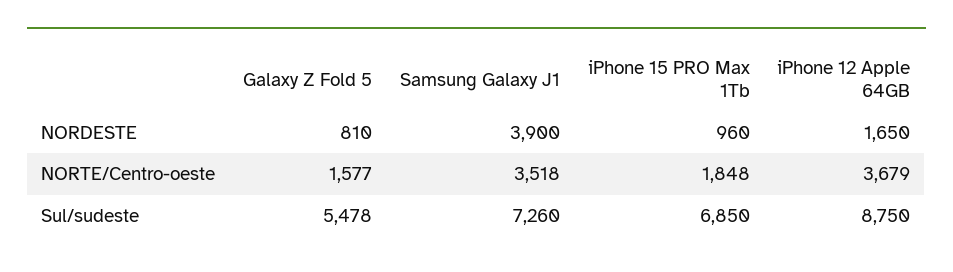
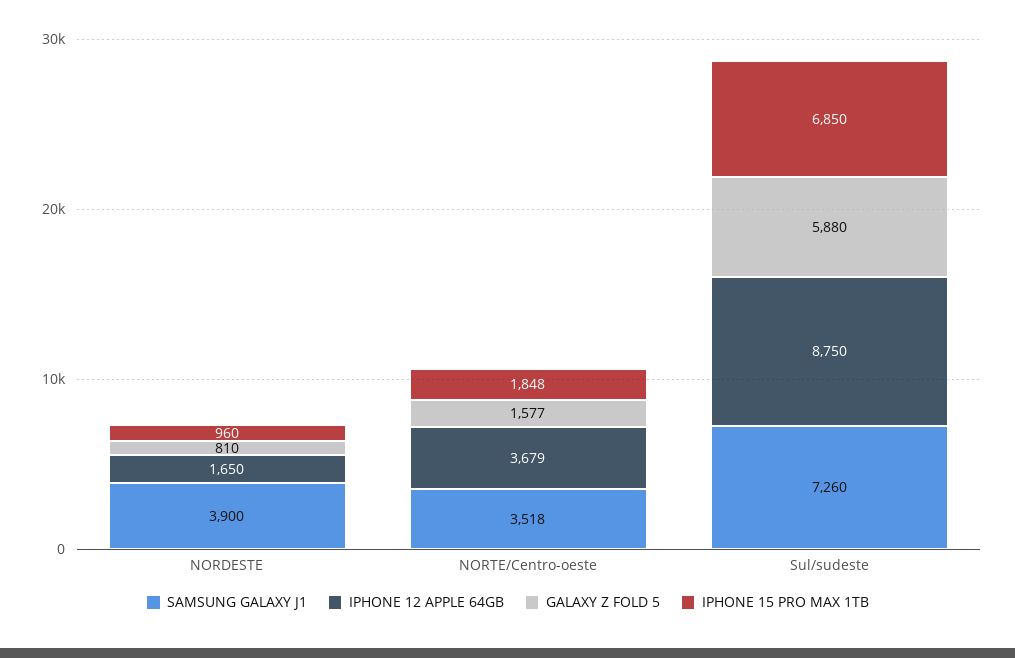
  {
    "Galaxy Z Fold 5": {
      "NORDESTE": 810,
      "NORTE/Centro-oeste": 1577,
-     "Sul/sudeste": 5478
+     "Sul/sudeste": 5880
    },
    "Samsung Galaxy J1": {
      "NORDESTE": 3900,
      "NORTE/Centro-oeste": 3518,
      "Sul/sudeste": 7260
    },
    "iPhone 15 PRO Max 1Tb": {
      "NORDESTE": 960,
      "NORTE/Centro-oeste": 1848,
      "Sul/sudeste": 6850
    },
    "iPhone 12 Apple 64GB": {
      "NORDESTE": 1650,
      "NORTE/Centro-oeste": 3679,
      "Sul/sudeste": 8750
    }
  }

